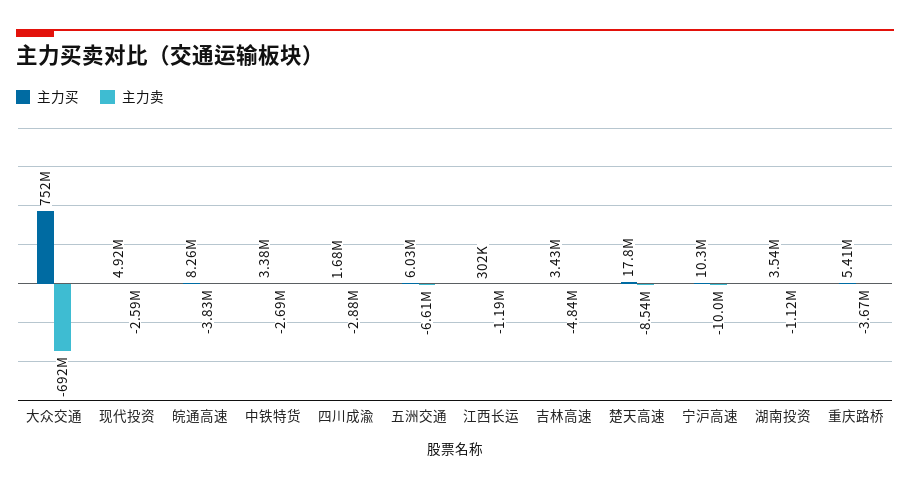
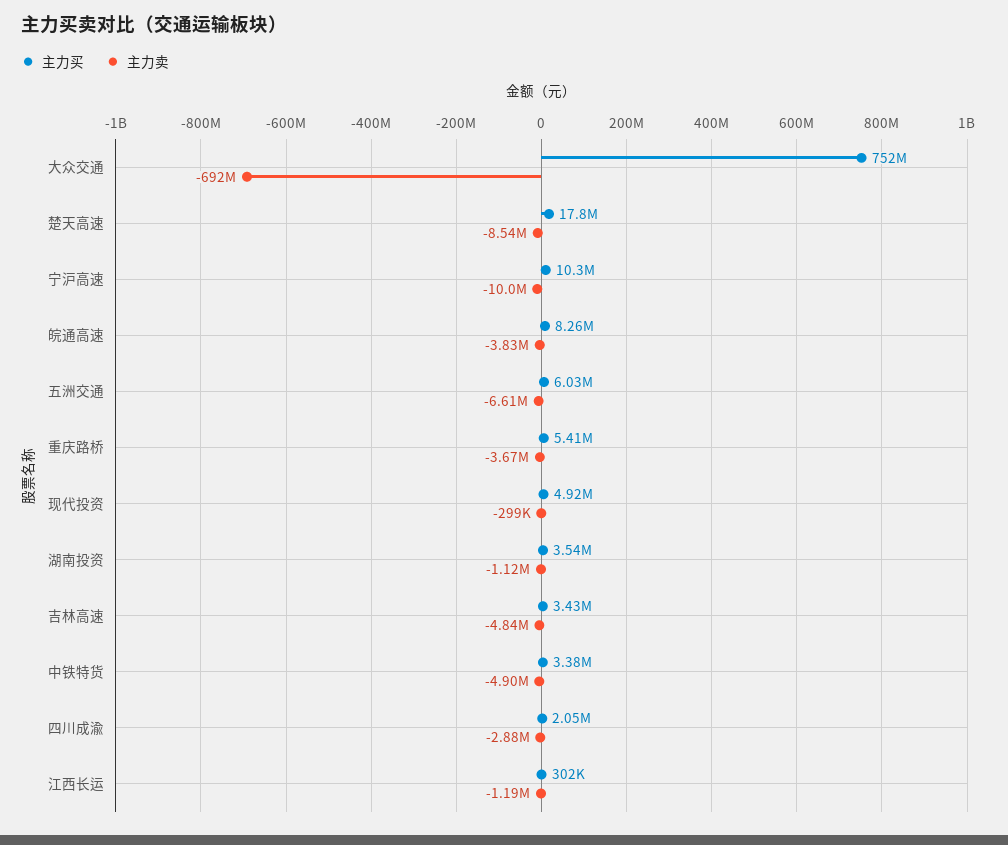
  {
    "主力买": {
      "大众交通": 752000000,
      "现代投资": 4920000,
      "皖通高速": 8260000,
      "中铁特货": 3380000,
-     "四川成渝": 1680000,
+     "四川成渝": 2050000,
      "五洲交通": 6030000,
      "江西长运": 302000,
      "吉林高速": 3430000,
      "楚天高速": 17800000,
      "宁沪高速": 10300000,
      "湖南投资": 3540000,
      "重庆路桥": 5410000
    },
    "主力卖": {
      "大众交通": -692000000,
-     "现代投资": -2590000,
+     "现代投资": -299000,
      "皖通高速": -3830000,
-     "中铁特货": -2690000,
+     "中铁特货": -4900000,
      "四川成渝": -2880000,
      "五洲交通": -6610000,
      "江西长运": -1190000,
      "吉林高速": -4840000,
      "楚天高速": -8540000,
      "宁沪高速": -10000000,
      "湖南投资": -1120000,
      "重庆路桥": -3670000
    }
  }

